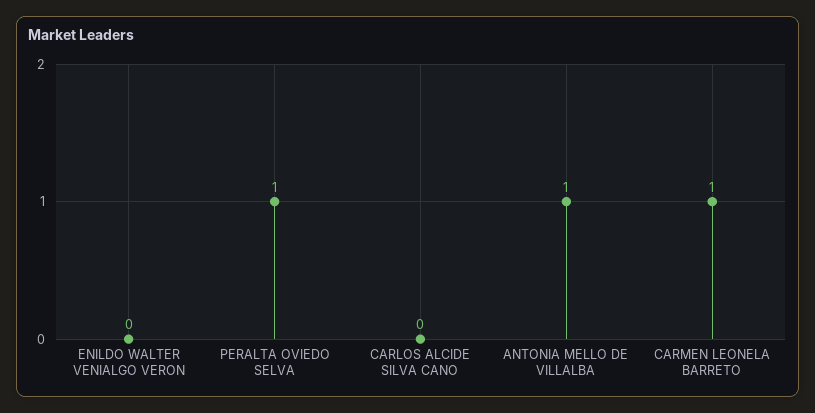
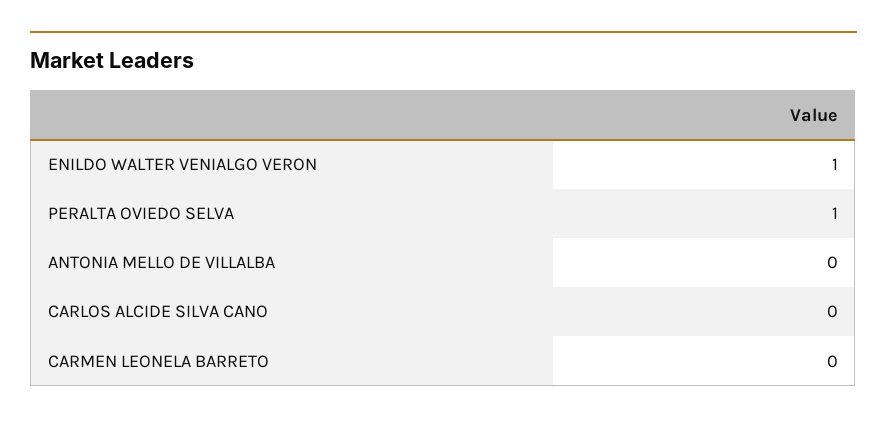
  {
-   "ENILDO WALTER VENIALGO VERON": 0,
+   "ENILDO WALTER VENIALGO VERON": 1,
    "PERALTA OVIEDO SELVA": 1,
    "CARLOS ALCIDE SILVA CANO": 0,
-   "ANTONIA MELLO DE VILLALBA": 1,
+   "ANTONIA MELLO DE VILLALBA": 0,
-   "CARMEN LEONELA BARRETO": 1
+   "CARMEN LEONELA BARRETO": 0
  }

